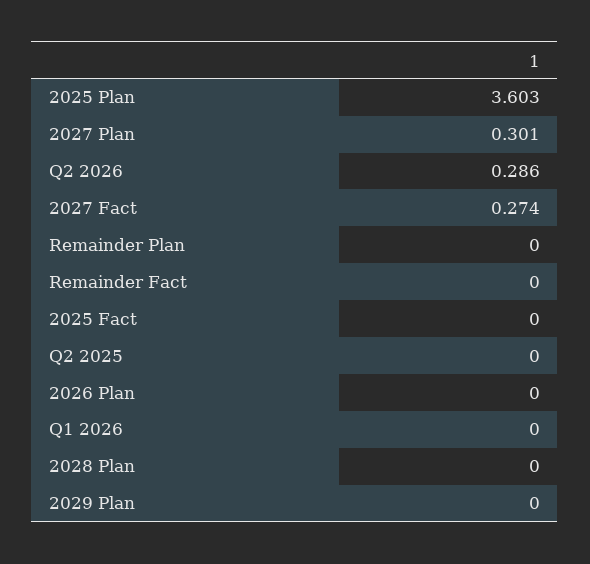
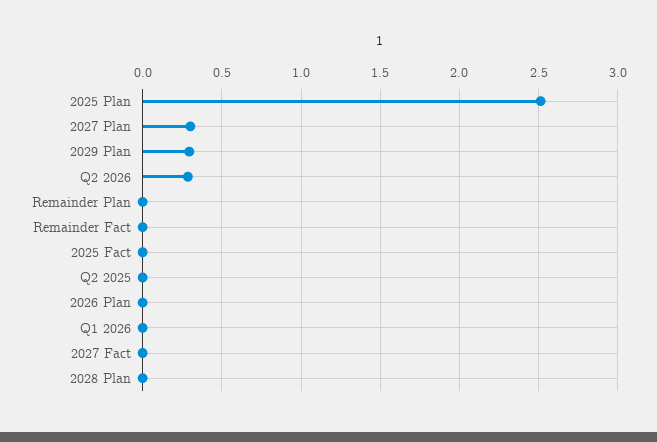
  {
-   "2025 Plan": 3.603,
+   "2025 Plan": 2.5,
    "2027 Plan": 0.301,
    "Q2 2026": 0.286,
-   "2027 Fact": 0.274,
+   "2027 Fact": 0,
    "Remainder Plan": 0,
    "Remainder Fact": 0,
    "2025 Fact": 0,
    "Q2 2025": 0,
    "2026 Plan": 0,
    "Q1 2026": 0,
    "2028 Plan": 0,
-   "2029 Plan": 0
+   "2029 Plan": 0.3
  }

